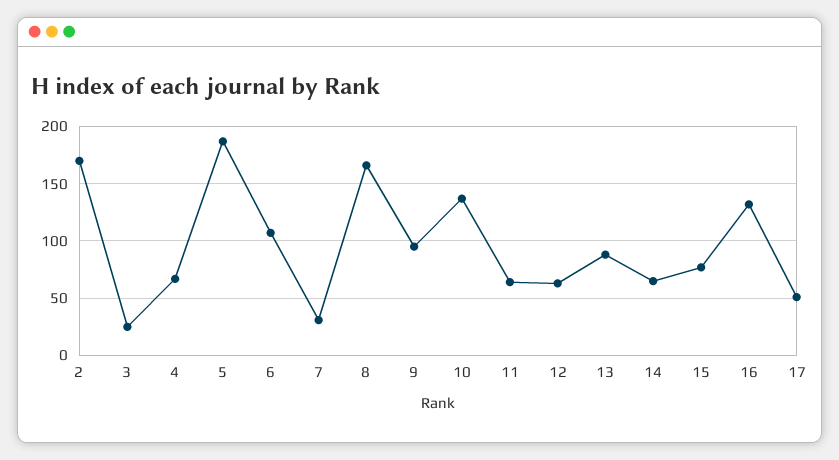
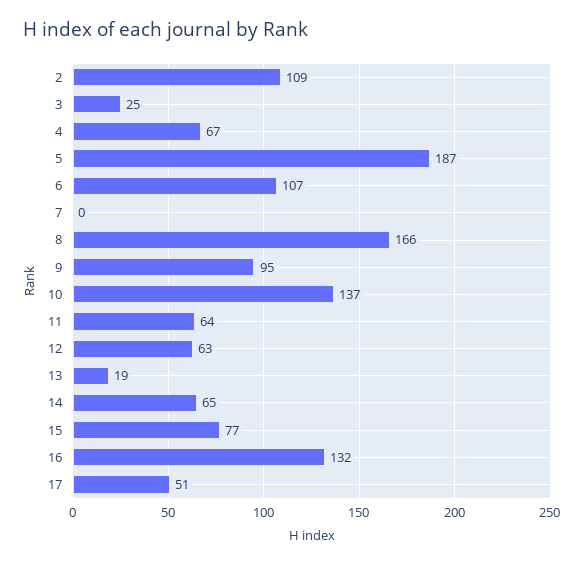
  {
-   "2": 170,
+   "2": 109,
    "3": 25,
    "4": 67,
    "5": 187,
    "6": 107,
-   "7": 30,
+   "7": 0,
    "8": 166,
    "9": 95,
    "10": 137,
    "11": 64,
    "12": 63,
-   "13": 90,
+   "13": 19,
    "14": 65,
    "15": 77,
    "16": 132,
    "17": 51
  }

